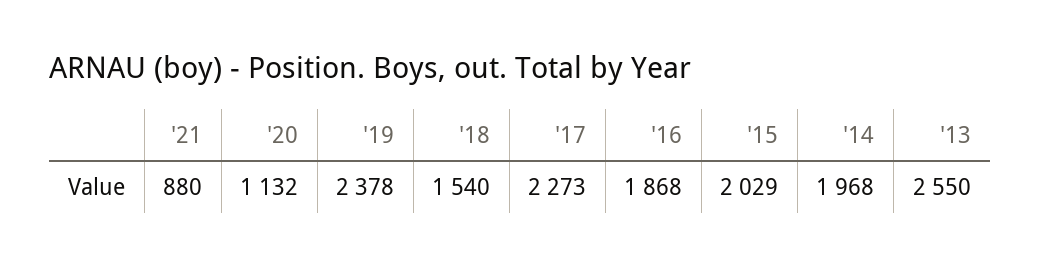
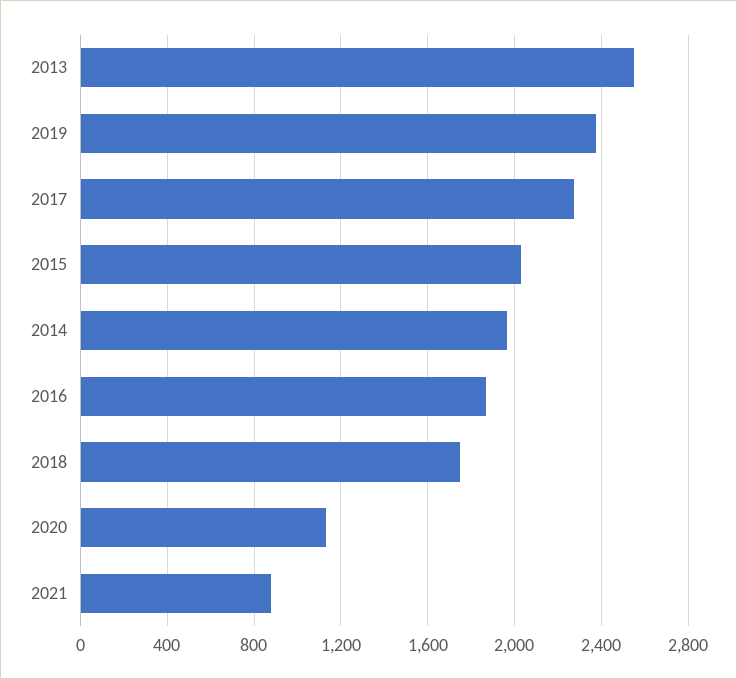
  {
    "'21": 880,
    "'20": 1132,
    "'19": 2378,
-   "'18": 1540,
+   "'18": 1750,
    "'17": 2273,
    "'16": 1868,
    "'15": 2029,
    "'14": 1968,
    "'13": 2550
  }

